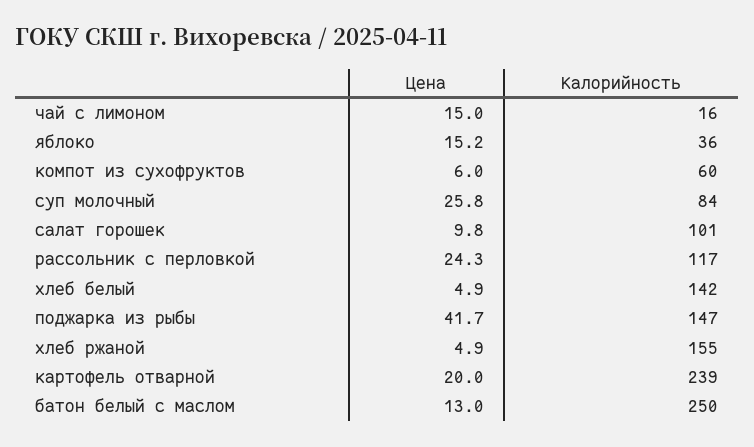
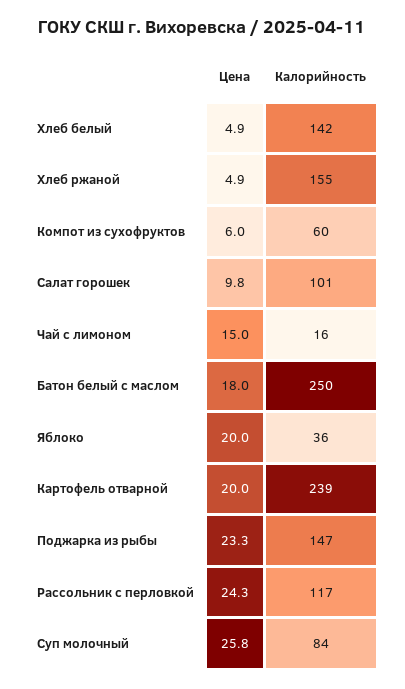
  {
    "Цена": {
      "чай с лимоном": 15,
-     "яблоко": 15.2,
+     "яблоко": 20,
      "компот из сухофруктов": 6,
      "суп молочный": 25.8,
      "салат горошек": 9.8,
      "рассольник с перловкой": 24.3,
      "хлеб белый": 4.9,
-     "поджарка из рыбы": 41.7,
+     "поджарка из рыбы": 23.3,
      "хлеб ржаной": 4.9,
      "картофель отварной": 20,
-     "батон белый с маслом": 13
+     "батон белый с маслом": 18
    },
    "Калорийность": {
      "чай с лимоном": 16,
      "яблоко": 36,
      "компот из сухофруктов": 60,
      "суп молочный": 84,
      "салат горошек": 101,
      "рассольник с перловкой": 117,
      "хлеб белый": 142,
      "поджарка из рыбы": 147,
      "хлеб ржаной": 155,
      "картофель отварной": 239,
      "батон белый с маслом": 250
    }
  }

